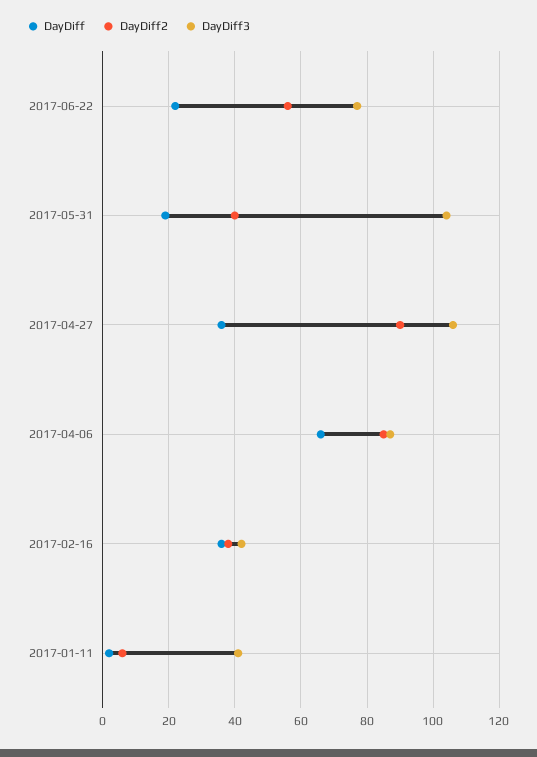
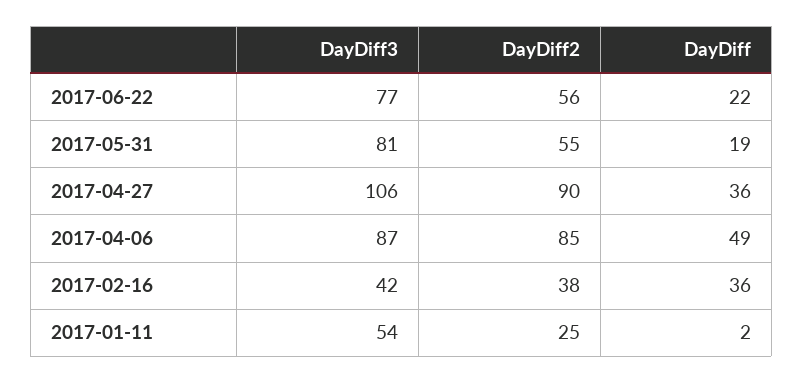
  {
    "DayDiff": {
      "2017-06-22": 22,
      "2017-05-31": 19,
      "2017-04-27": 36,
-     "2017-04-06": 65,
+     "2017-04-06": 49,
      "2017-02-16": 36,
      "2017-01-11": 2
    },
    "DayDiff2": {
      "2017-06-22": 56,
-     "2017-05-31": 40,
+     "2017-05-31": 55,
      "2017-04-27": 90,
      "2017-04-06": 85,
      "2017-02-16": 38,
-     "2017-01-11": 5
+     "2017-01-11": 25
    },
    "DayDiff3": {
      "2017-06-22": 77,
-     "2017-05-31": 105,
+     "2017-05-31": 81,
      "2017-04-27": 106,
      "2017-04-06": 87,
      "2017-02-16": 42,
-     "2017-01-11": 40
+     "2017-01-11": 54
    }
  }

